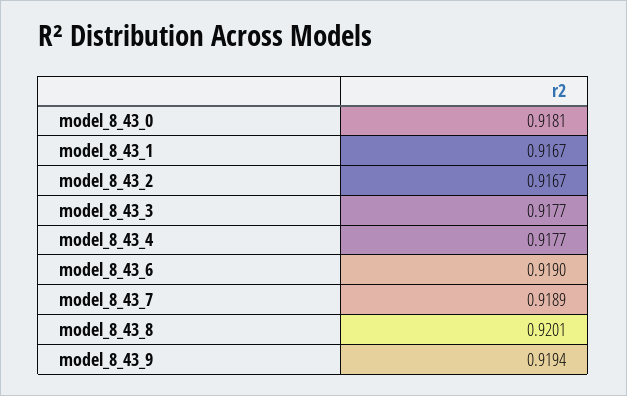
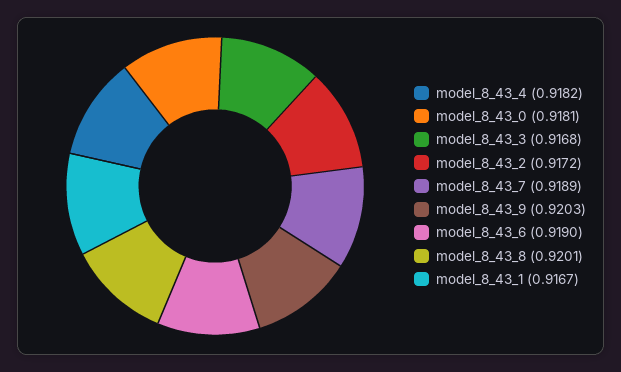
  {
    "model_8_43_0": 0.9181,
    "model_8_43_1": 0.9167,
-   "model_8_43_2": 0.9167,
+   "model_8_43_2": 0.9172,
-   "model_8_43_3": 0.9177,
+   "model_8_43_3": 0.9168,
-   "model_8_43_4": 0.9177,
+   "model_8_43_4": 0.9182,
    "model_8_43_6": 0.919,
    "model_8_43_7": 0.9189,
    "model_8_43_8": 0.9201,
-   "model_8_43_9": 0.9194
+   "model_8_43_9": 0.9203
  }

